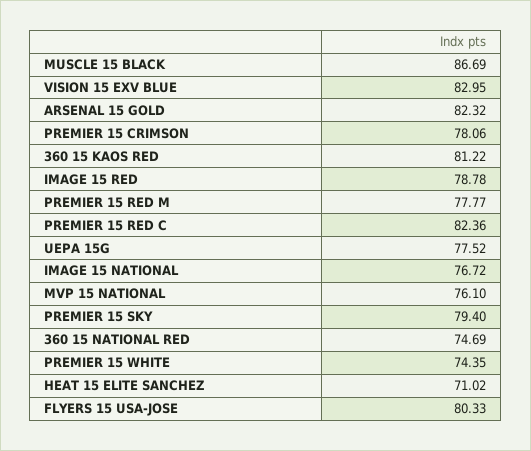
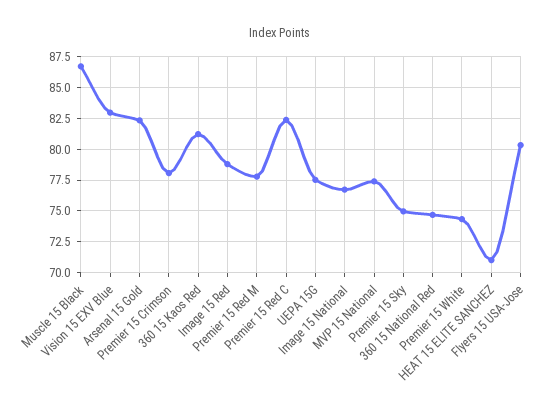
  {
    "MUSCLE 15 BLACK": 86.69,
    "VISION 15 EXV BLUE": 82.95,
    "ARSENAL 15 GOLD": 82.32,
    "PREMIER 15 CRIMSON": 78.06,
    "360 15 KAOS RED": 81.22,
    "IMAGE 15 RED": 78.78,
    "PREMIER 15 RED M": 77.77,
    "PREMIER 15 RED C": 82.36,
    "UEPA 15G": 77.52,
    "IMAGE 15 NATIONAL": 76.72,
-   "MVP 15 NATIONAL": 76.1,
+   "MVP 15 NATIONAL": 77.5,
-   "PREMIER 15 SKY": 79.4,
+   "PREMIER 15 SKY": 75,
    "360 15 NATIONAL RED": 74.69,
    "PREMIER 15 WHITE": 74.35,
    "HEAT 15 ELITE SANCHEZ": 71.02,
    "FLYERS 15 USA-JOSE": 80.33
  }

